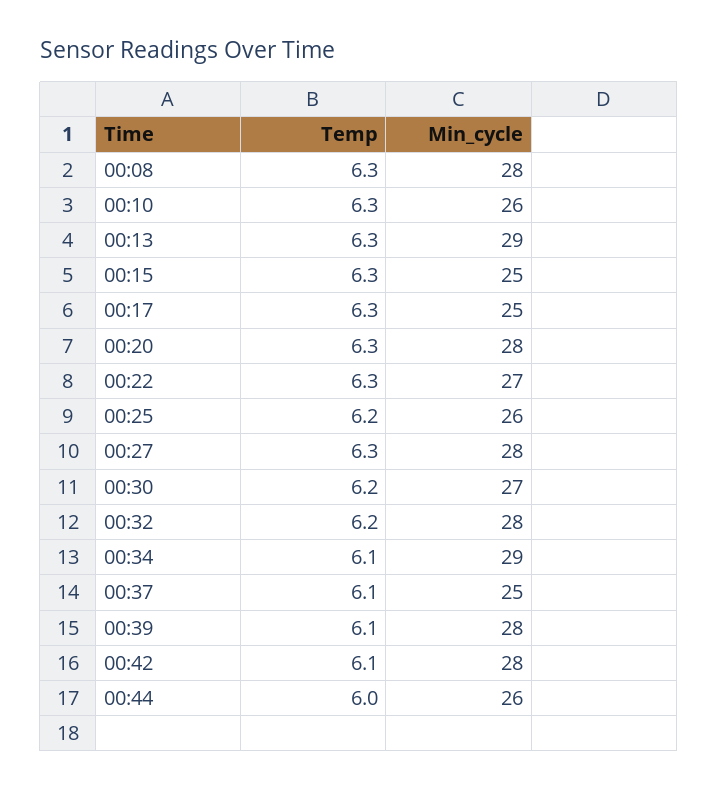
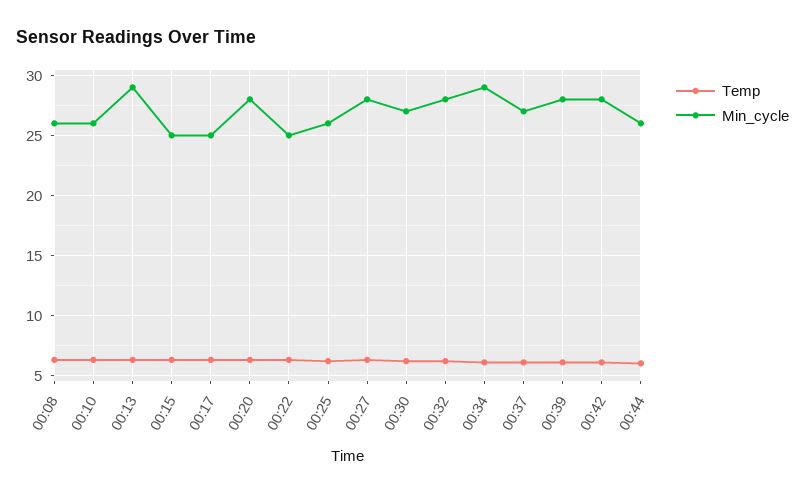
  {
    "Temp": {
      "00:08": 6.3,
      "00:10": 6.3,
      "00:13": 6.3,
      "00:15": 6.3,
      "00:17": 6.3,
      "00:20": 6.3,
      "00:22": 6.3,
      "00:25": 6.2,
      "00:27": 6.3,
      "00:30": 6.2,
      "00:32": 6.2,
      "00:34": 6.1,
      "00:37": 6.1,
      "00:39": 6.1,
      "00:42": 6.1,
      "00:44": 6
    },
    "Min_cycle": {
-     "00:08": 28,
+     "00:08": 26,
      "00:10": 26,
      "00:13": 29,
      "00:15": 25,
      "00:17": 25,
      "00:20": 28,
-     "00:22": 27,
+     "00:22": 25,
      "00:25": 26,
      "00:27": 28,
      "00:30": 27,
      "00:32": 28,
      "00:34": 29,
-     "00:37": 25,
+     "00:37": 27,
      "00:39": 28,
      "00:42": 28,
      "00:44": 26
    }
  }

